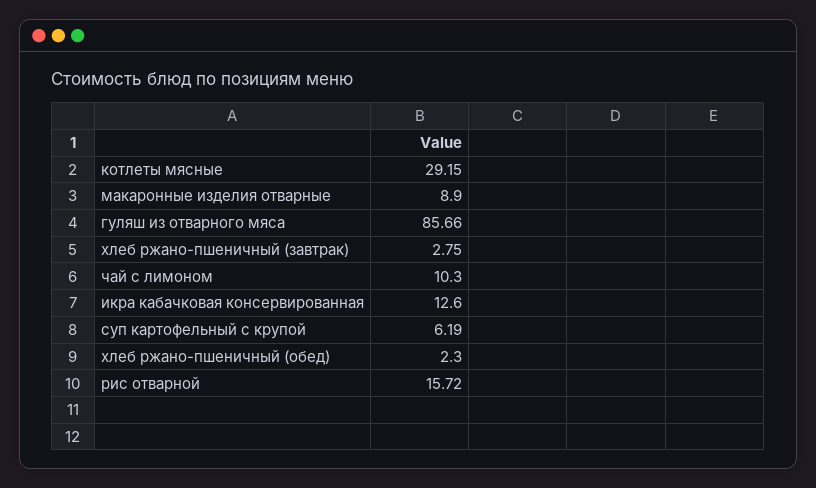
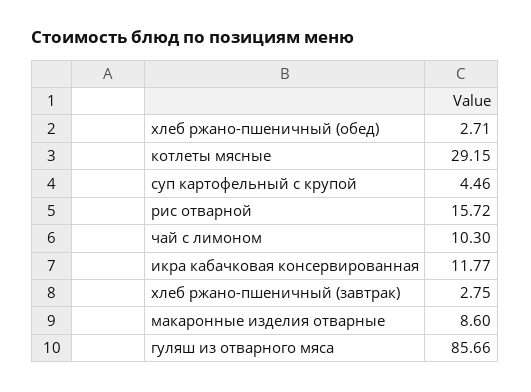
  {
    "котлеты мясные": 29.15,
-   "макаронные изделия отварные": 8.9,
+   "макаронные изделия отварные": 8.6,
    "гуляш из отварного мяса": 85.66,
    "хлеб ржано-пшеничный (завтрак)": 2.75,
    "чай с лимоном": 10.3,
-   "икра кабачковая консервированная": 12.6,
+   "икра кабачковая консервированная": 11.77,
-   "суп картофельный с крупой": 6.19,
+   "суп картофельный с крупой": 4.46,
-   "хлеб ржано-пшеничный (обед)": 2.3,
+   "хлеб ржано-пшеничный (обед)": 2.71,
    "рис отварной": 15.72
  }

